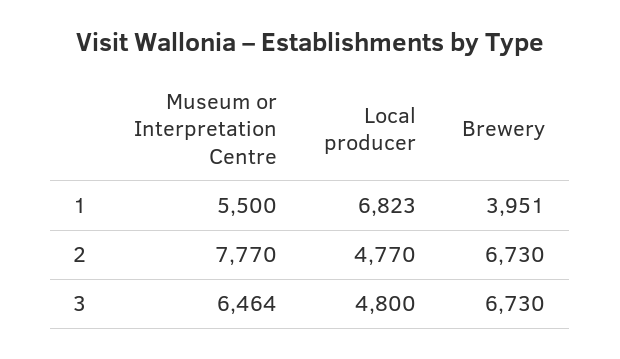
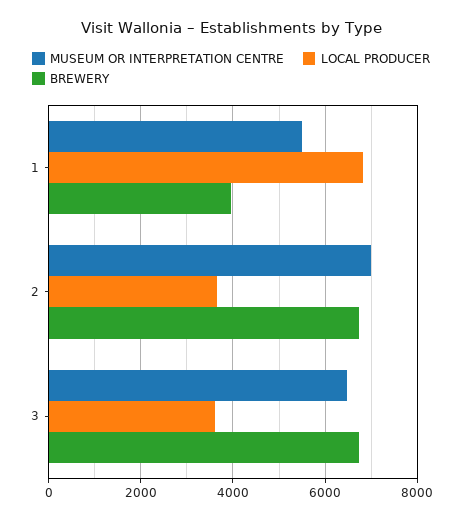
  {
    "Museum or Interpretation Centre": {
      "1": 5500,
-     "2": 7770,
+     "2": 7000,
      "3": 6464
    },
    "Local producer": {
      "1": 6823,
-     "2": 4770,
+     "2": 3600,
-     "3": 4800
+     "3": 3600
    },
    "Brewery": {
      "1": 3951,
      "2": 6730,
      "3": 6730
    }
  }

